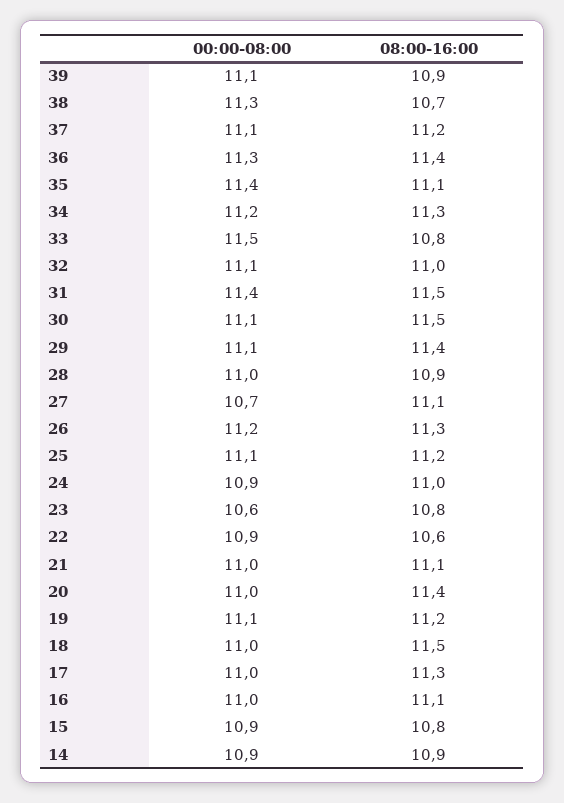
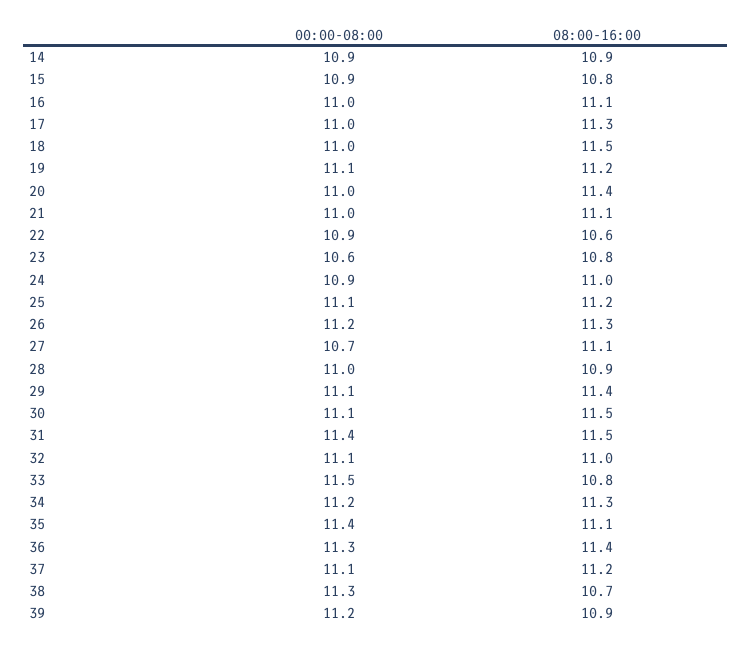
  {
    "00:00-08:00": {
-     "39": 11.1,
+     "39": 11.2,
      "38": 11.3,
      "37": 11.1,
      "36": 11.3,
      "35": 11.4,
      "34": 11.2,
      "33": 11.5,
      "32": 11.1,
      "31": 11.4,
      "30": 11.1,
      "29": 11.1,
      "28": 11,
      "27": 10.7,
      "26": 11.2,
      "25": 11.1,
      "24": 10.9,
      "23": 10.6,
      "22": 10.9,
      "21": 11,
      "20": 11,
      "19": 11.1,
      "18": 11,
      "17": 11,
      "16": 11,
      "15": 10.9,
      "14": 10.9
    },
    "08:00-16:00": {
      "39": 10.9,
      "38": 10.7,
      "37": 11.2,
      "36": 11.4,
      "35": 11.1,
      "34": 11.3,
      "33": 10.8,
      "32": 11,
      "31": 11.5,
      "30": 11.5,
      "29": 11.4,
      "28": 10.9,
      "27": 11.1,
      "26": 11.3,
      "25": 11.2,
      "24": 11,
      "23": 10.8,
      "22": 10.6,
      "21": 11.1,
      "20": 11.4,
      "19": 11.2,
      "18": 11.5,
      "17": 11.3,
      "16": 11.1,
      "15": 10.8,
      "14": 10.9
    }
  }

